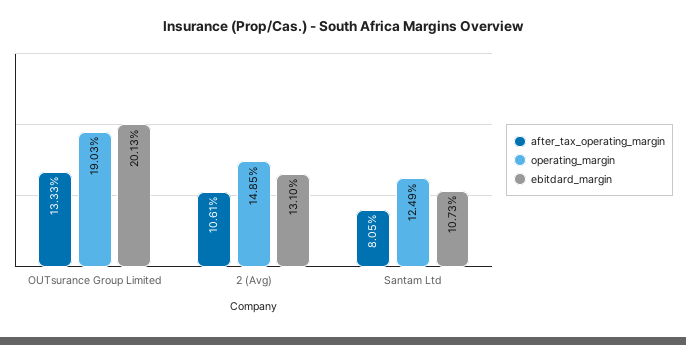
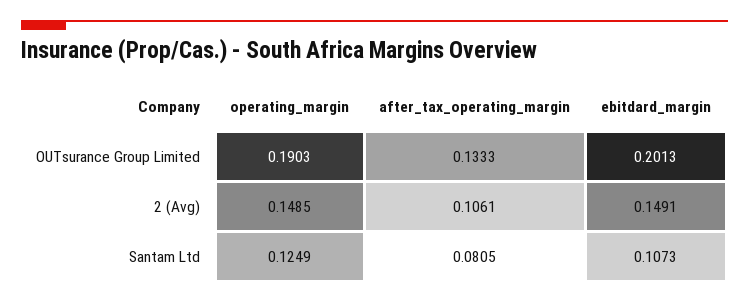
  {
    "after_tax_operating_margin": {
      "OUTsurance Group Limited": 0.1333,
      "2 (Avg)": 0.1061,
      "Santam Ltd": 0.0805
    },
    "operating_margin": {
      "OUTsurance Group Limited": 0.1903,
      "2 (Avg)": 0.1485,
      "Santam Ltd": 0.1249
    },
    "ebitdard_margin": {
      "OUTsurance Group Limited": 0.2013,
-     "2 (Avg)": 0.131,
+     "2 (Avg)": 0.1491,
      "Santam Ltd": 0.1073
    }
  }

